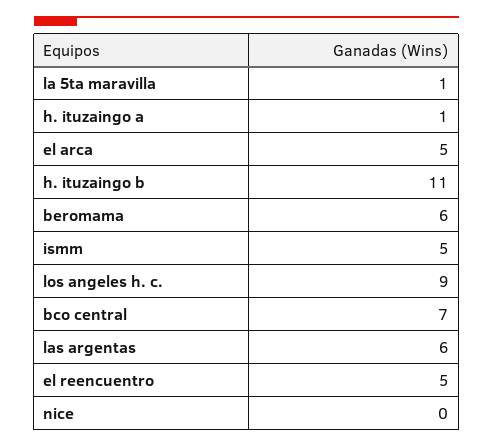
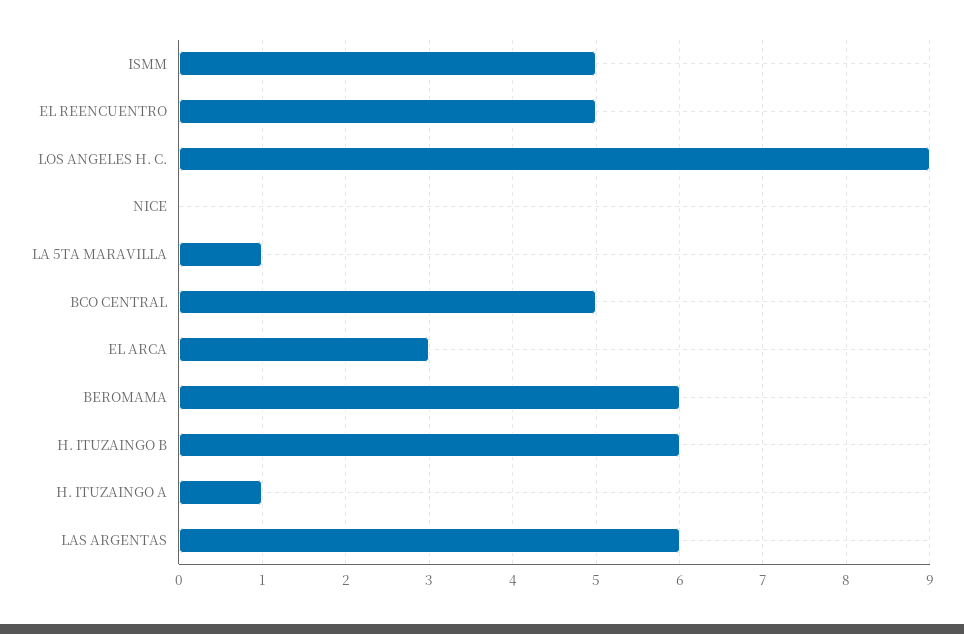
  {
    "la 5ta maravilla": 1,
    "h. ituzaingo a": 1,
-   "el arca": 5,
+   "el arca": 3,
-   "h. ituzaingo b": 11,
+   "h. ituzaingo b": 6,
    "beromama": 6,
    "ismm": 5,
    "los angeles h. c.": 9,
-   "bco central": 7,
+   "bco central": 5,
    "las argentas": 6,
    "el reencuentro": 5,
    "nice": 0
  }

